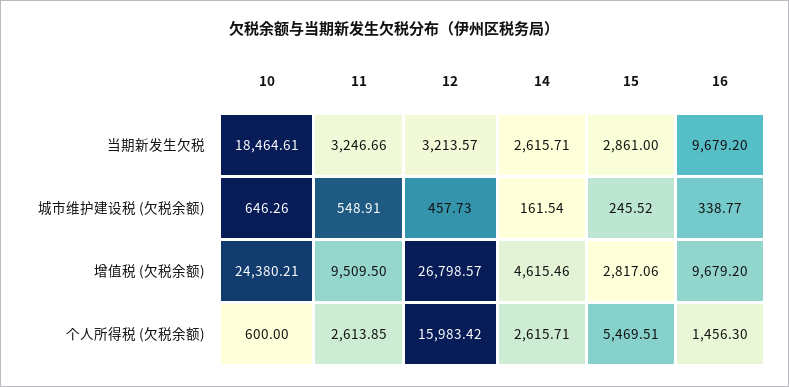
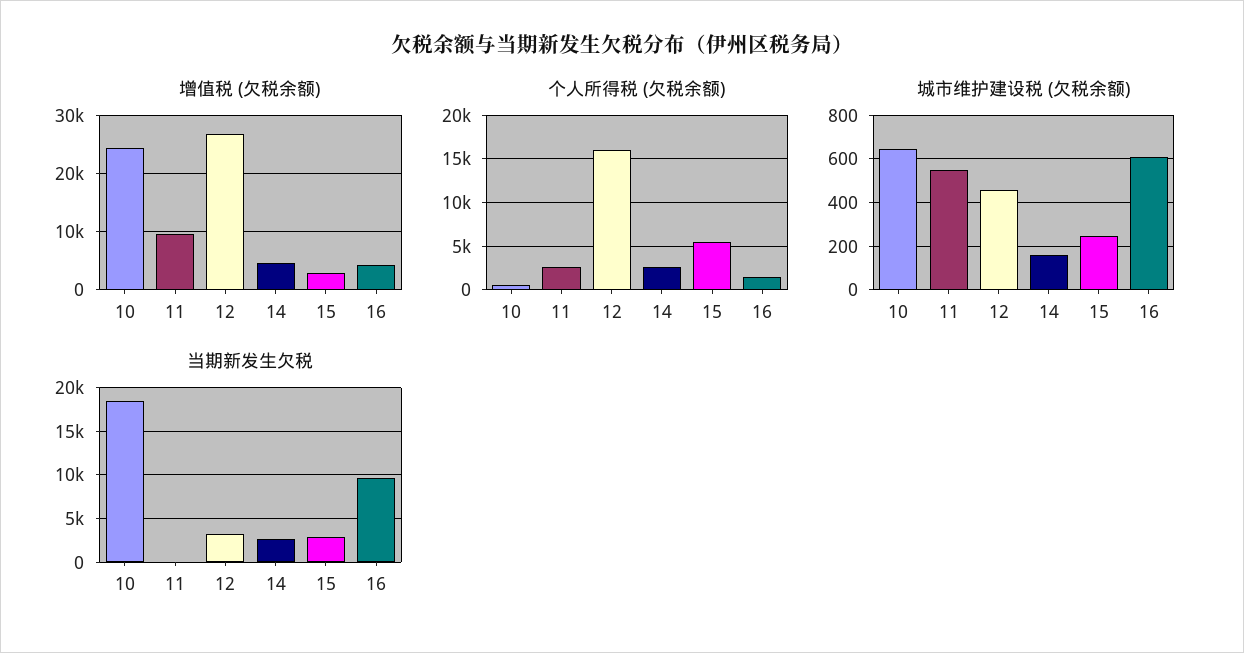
  {
    "当期新发生欠税": {
      "10": 18464.61,
-     "11": 3246.66,
+     "11": 0,
      "12": 3213.57,
      "14": 2615.71,
      "15": 2861,
      "16": 9679.2
    },
    "城市维护建设税 (欠税余额)": {
      "10": 646.26,
      "11": 548.91,
      "12": 457.73,
      "14": 161.54,
      "15": 245.52,
-     "16": 338.77
+     "16": 600
    },
    "增值税 (欠税余额)": {
      "10": 24380.21,
      "11": 9509.5,
      "12": 26798.57,
      "14": 4615.46,
      "15": 2817.06,
-     "16": 9679.2
+     "16": 4000
    },
    "个人所得税 (欠税余额)": {
      "10": 600,
      "11": 2613.85,
      "12": 15983.42,
      "14": 2615.71,
      "15": 5469.51,
      "16": 1456.3
    }
  }

